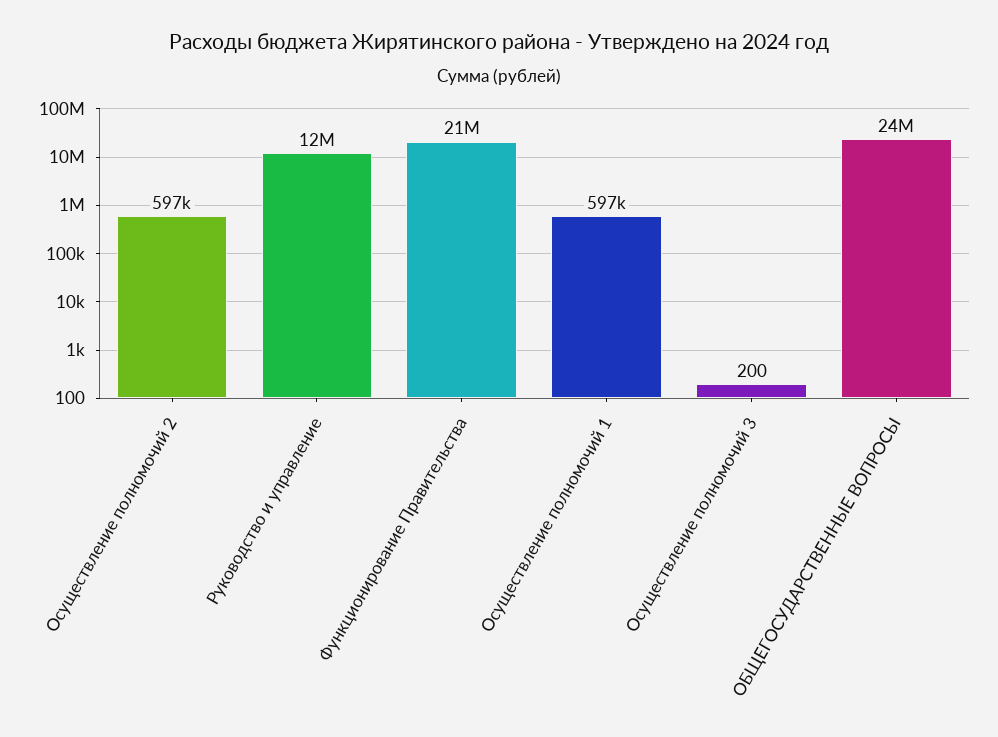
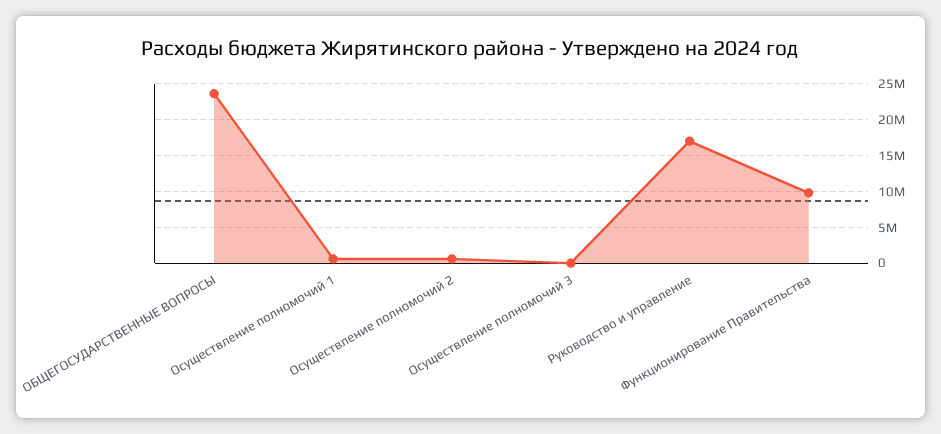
  {
    "Осуществление полномочий 2": 597000,
-   "Руководство и управление": 12000000,
+   "Руководство и управление": 17000000,
-   "Функционирование Правительства": 21000000,
+   "Функционирование Правительства": 10000000,
    "Осуществление полномочий 1": 597000,
    "Осуществление полномочий 3": 200,
    "ОБЩЕГОСУДАРСТВЕННЫЕ ВОПРОСЫ": 24000000
  }

